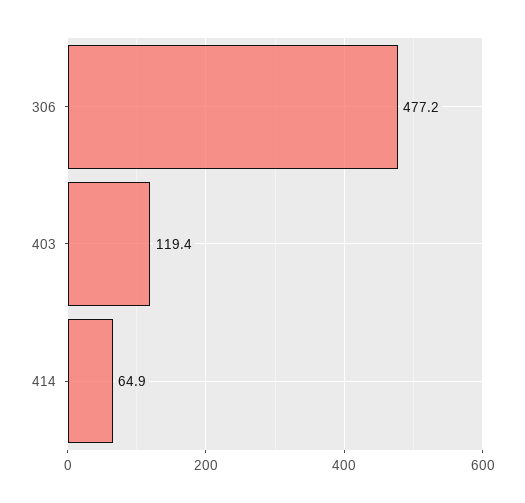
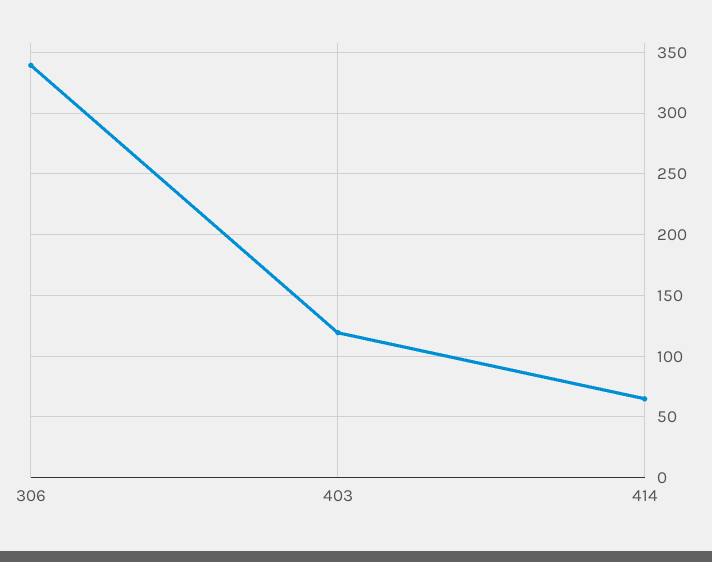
  {
-   "306": 477.2,
+   "306": 340,
    "403": 119.4,
    "414": 64.9
  }

